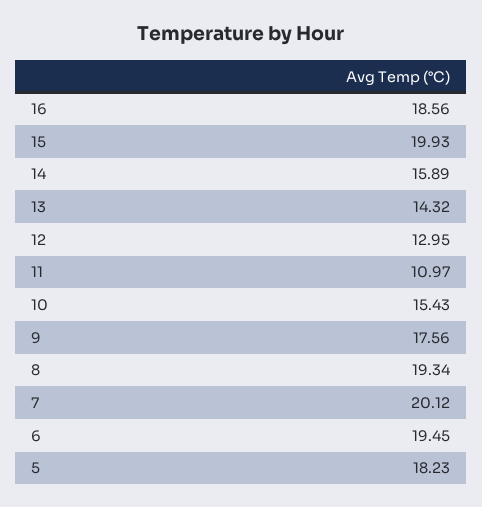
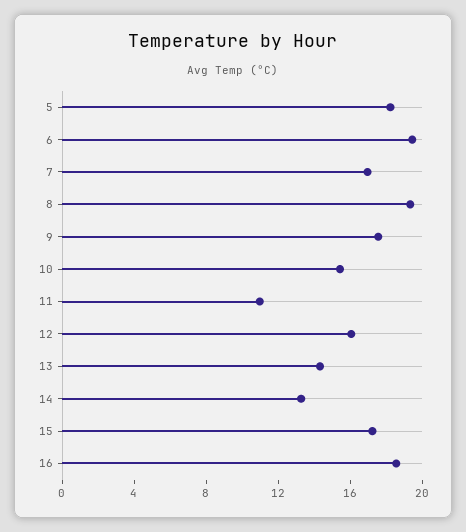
  {
    "16": 18.56,
-   "15": 19.93,
+   "15": 17,
-   "14": 15.89,
+   "14": 13,
    "13": 14.32,
-   "12": 12.95,
+   "12": 16,
    "11": 10.97,
    "10": 15.43,
    "9": 17.56,
    "8": 19.34,
-   "7": 20.12,
+   "7": 17,
    "6": 19.45,
    "5": 18.23
  }

